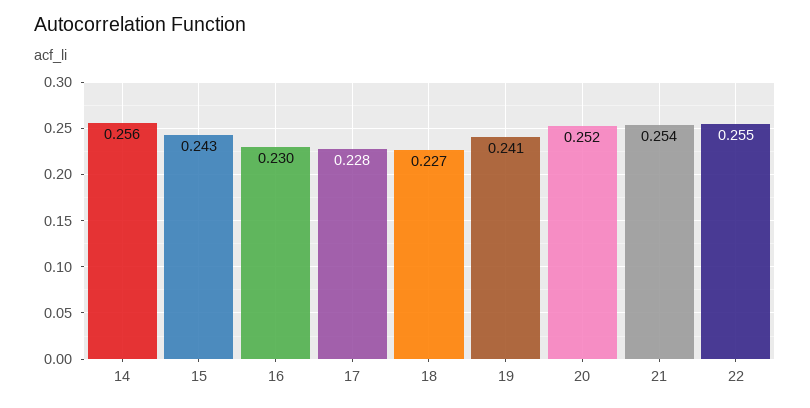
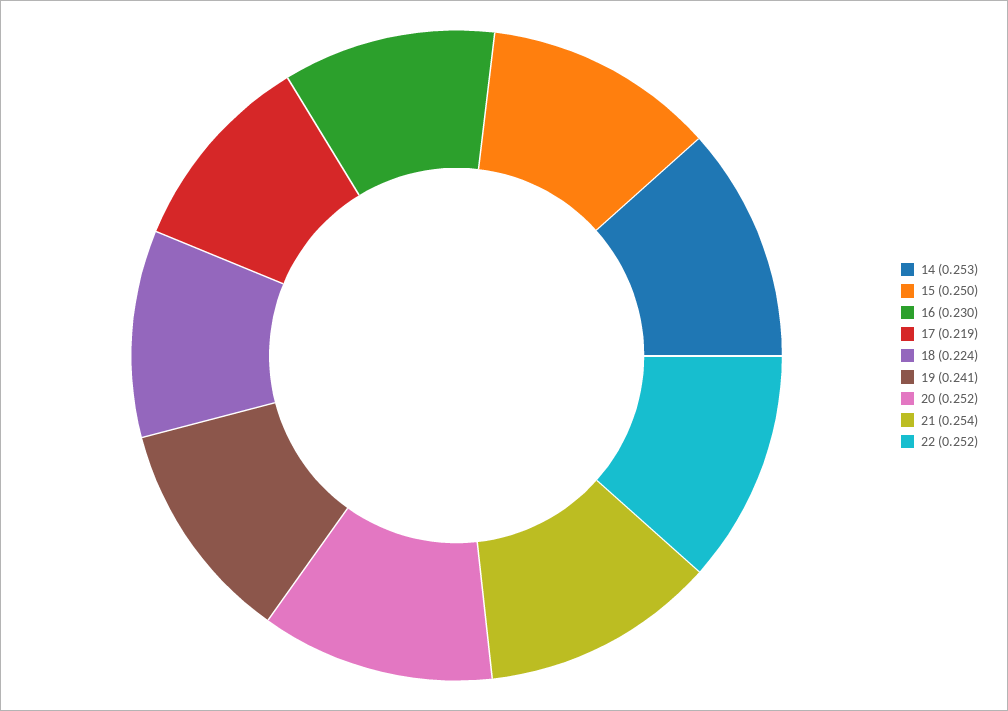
  {
-   "14": 0.256,
+   "14": 0.253,
-   "15": 0.243,
+   "15": 0.25,
    "16": 0.23,
-   "17": 0.228,
+   "17": 0.219,
-   "18": 0.227,
+   "18": 0.224,
    "19": 0.241,
    "20": 0.252,
    "21": 0.254,
-   "22": 0.255
+   "22": 0.252
  }

